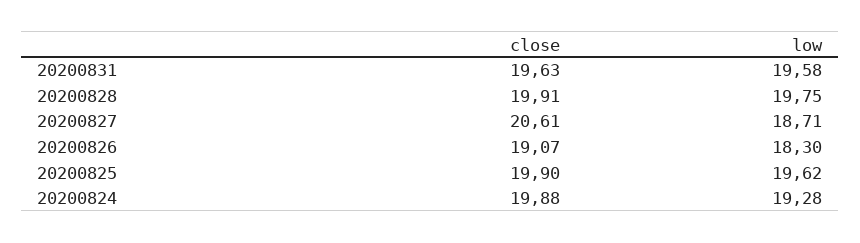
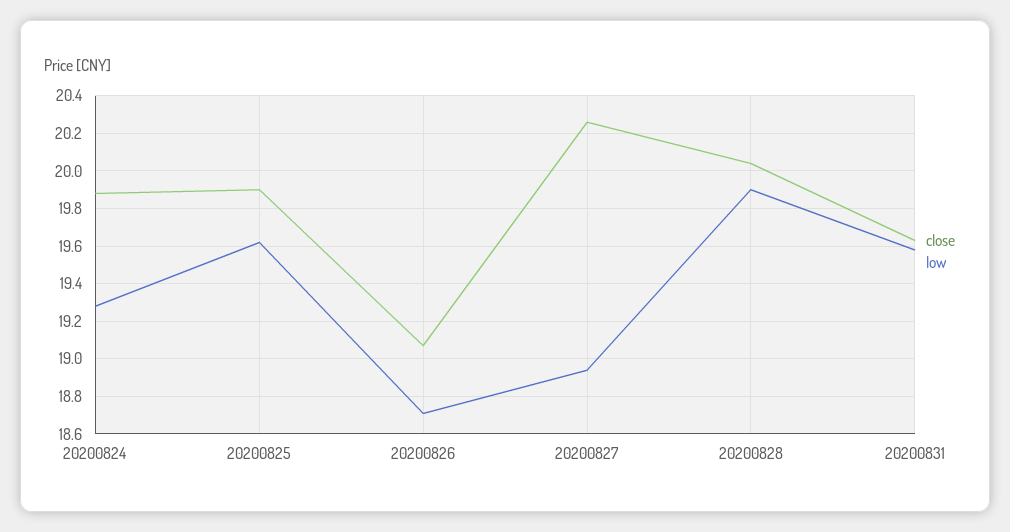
  {
    "close": {
      "20200831": 19.63,
-     "20200828": 19.91,
+     "20200828": 20.05,
-     "20200827": 20.61,
+     "20200827": 20.25,
      "20200826": 19.07,
      "20200825": 19.9,
      "20200824": 19.88
    },
    "low": {
      "20200831": 19.58,
-     "20200828": 19.75,
+     "20200828": 19.9,
-     "20200827": 18.71,
+     "20200827": 18.95,
-     "20200826": 18.3,
+     "20200826": 18.7,
      "20200825": 19.62,
      "20200824": 19.28
    }
  }

